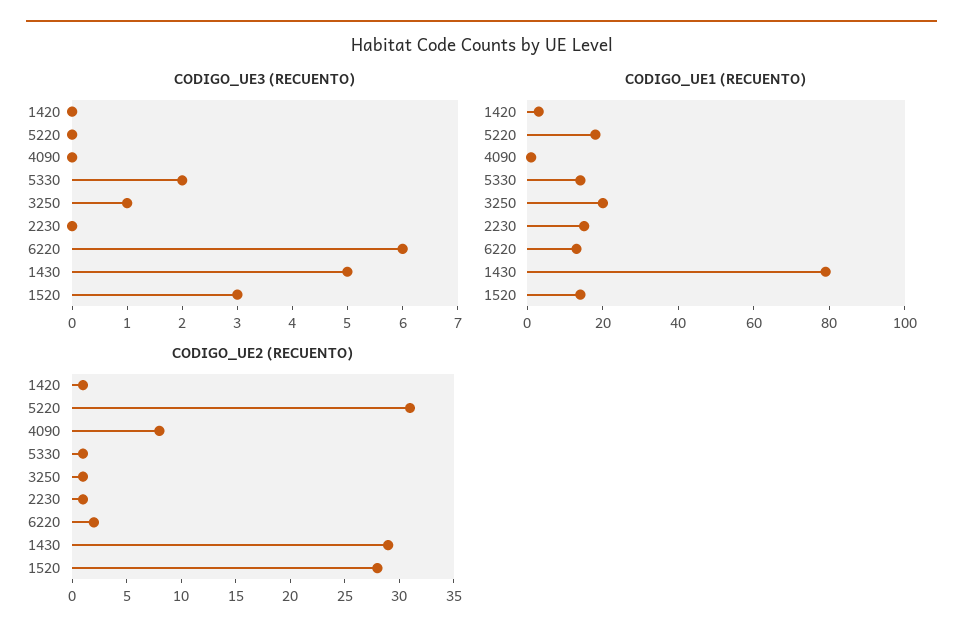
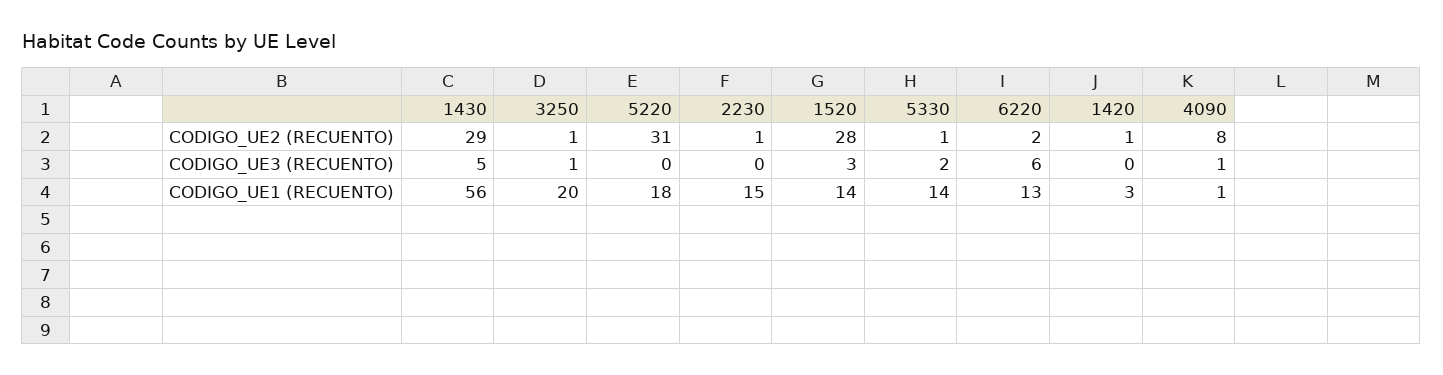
  {
    "CODIGO_UE3 (RECUENTO)": {
      "1420": 0,
      "5220": 0,
-     "4090": 0,
+     "4090": 1,
      "5330": 2,
      "3250": 1,
      "2230": 0,
      "6220": 6,
      "1430": 5,
      "1520": 3
    },
    "CODIGO_UE1 (RECUENTO)": {
      "1420": 3,
      "5220": 18,
      "4090": 1,
      "5330": 14,
      "3250": 20,
      "2230": 15,
      "6220": 13,
-     "1430": 80,
+     "1430": 56,
      "1520": 14
    },
    "CODIGO_UE2 (RECUENTO)": {
      "1420": 1,
      "5220": 31,
      "4090": 8,
      "5330": 1,
      "3250": 1,
      "2230": 1,
      "6220": 2,
      "1430": 29,
      "1520": 28
    }
  }

